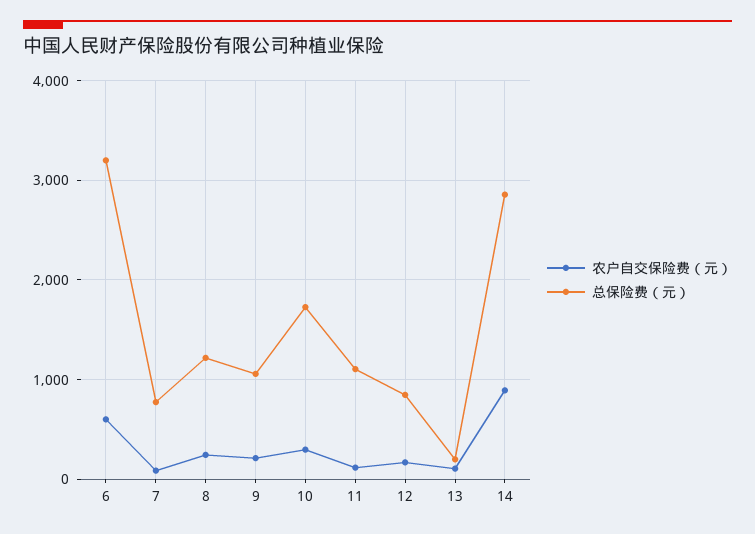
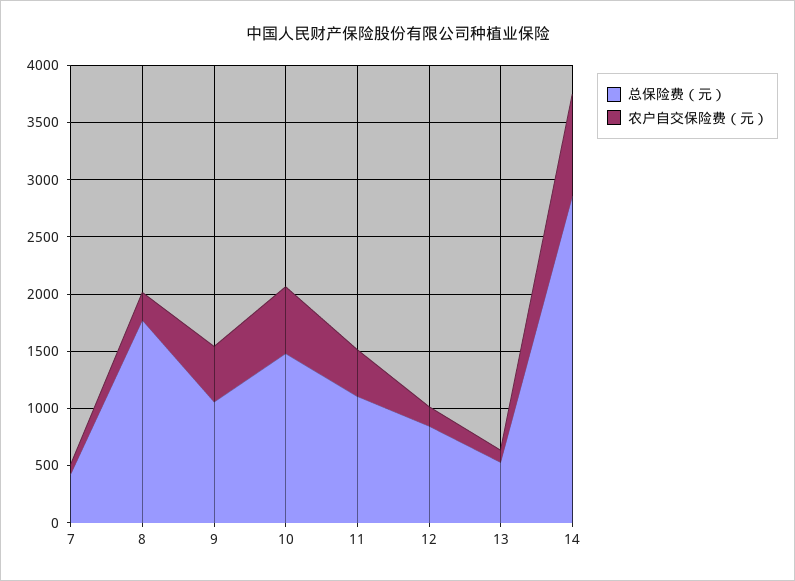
  {
    "农户自交保险费（元）": {
-     "6": 600,
      "7": 100,
      "8": 200,
-     "9": 200,
+     "9": 500,
-     "10": 300,
+     "10": 600,
-     "11": 100,
+     "11": 400,
      "12": 200,
      "13": 100,
      "14": 900
    },
    "总保险费（元）": {
-     "6": 3200,
-     "7": 800,
+     "7": 400,
-     "8": 1200,
+     "8": 1800,
      "9": 1100,
-     "10": 1700,
+     "10": 1500,
      "11": 1100,
      "12": 800,
-     "13": 200,
+     "13": 500,
      "14": 2900
    }
  }

